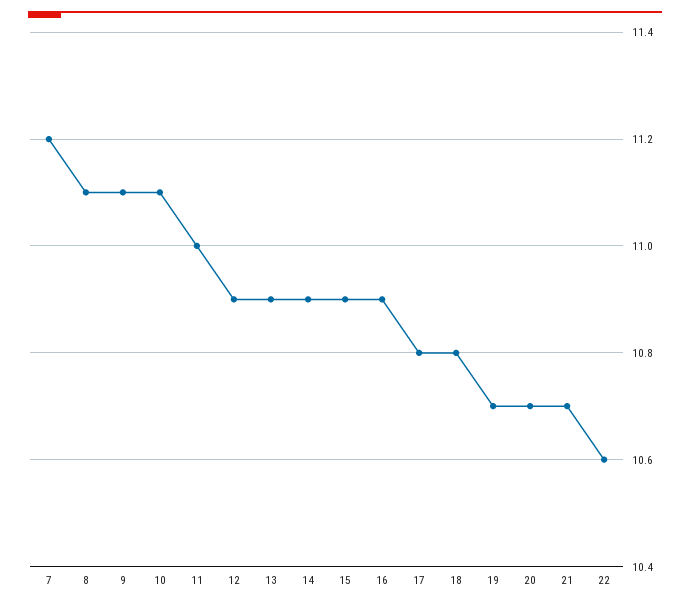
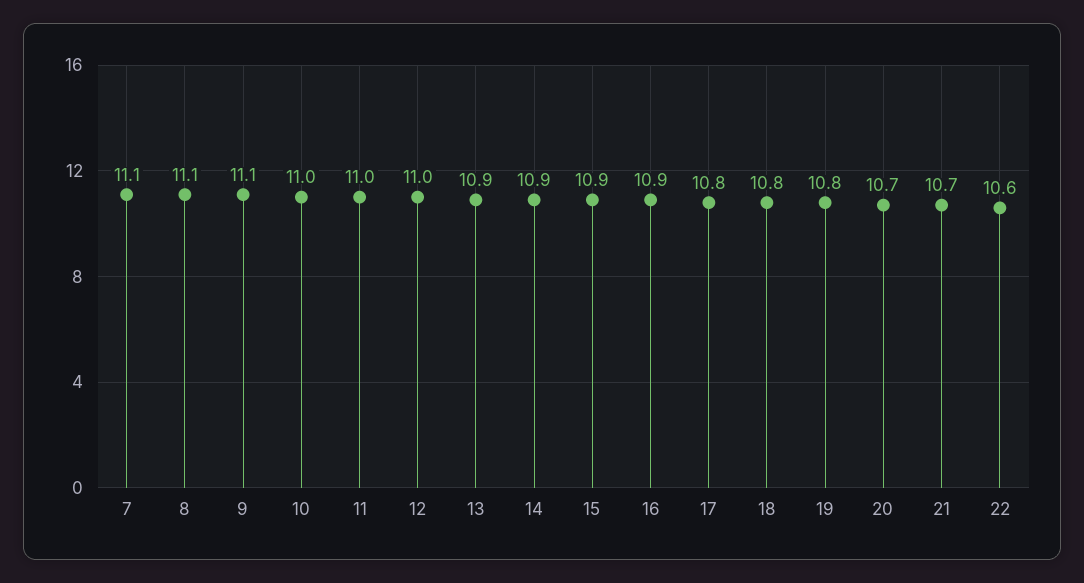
  {
-   "7": 11.2,
+   "7": 11.1,
    "8": 11.1,
    "9": 11.1,
-   "10": 11.1,
+   "10": 11,
    "11": 11,
-   "12": 10.9,
+   "12": 11,
    "13": 10.9,
    "14": 10.9,
    "15": 10.9,
    "16": 10.9,
    "17": 10.8,
    "18": 10.8,
-   "19": 10.7,
+   "19": 10.8,
    "20": 10.7,
    "21": 10.7,
    "22": 10.6
  }

